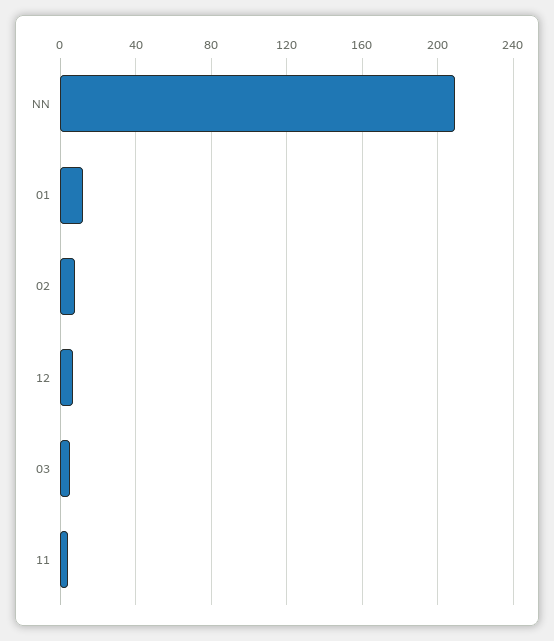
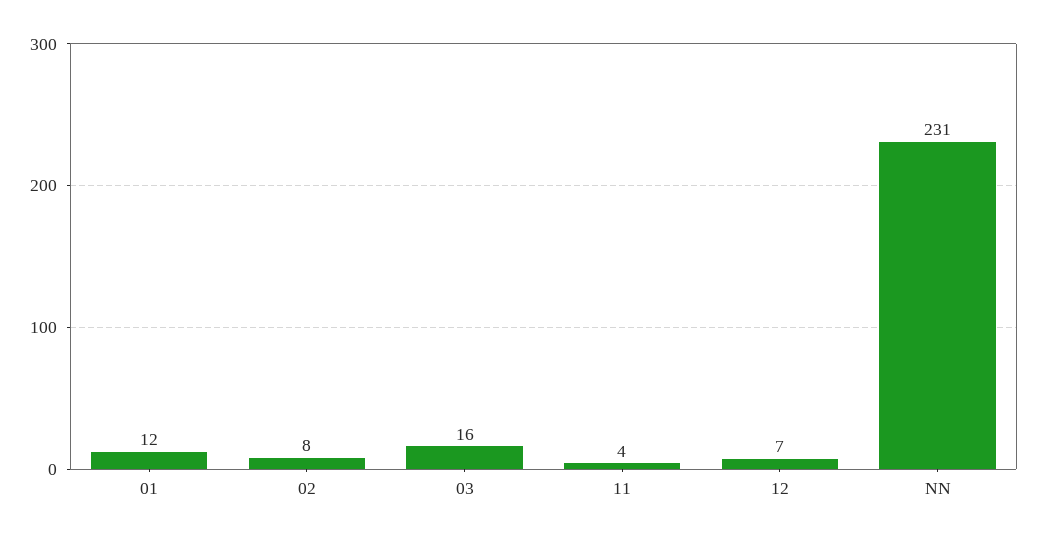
  {
-   "NN": 210,
+   "NN": 231,
    "01": 12,
    "02": 8,
    "12": 7,
-   "03": 5,
+   "03": 16,
    "11": 4
  }

